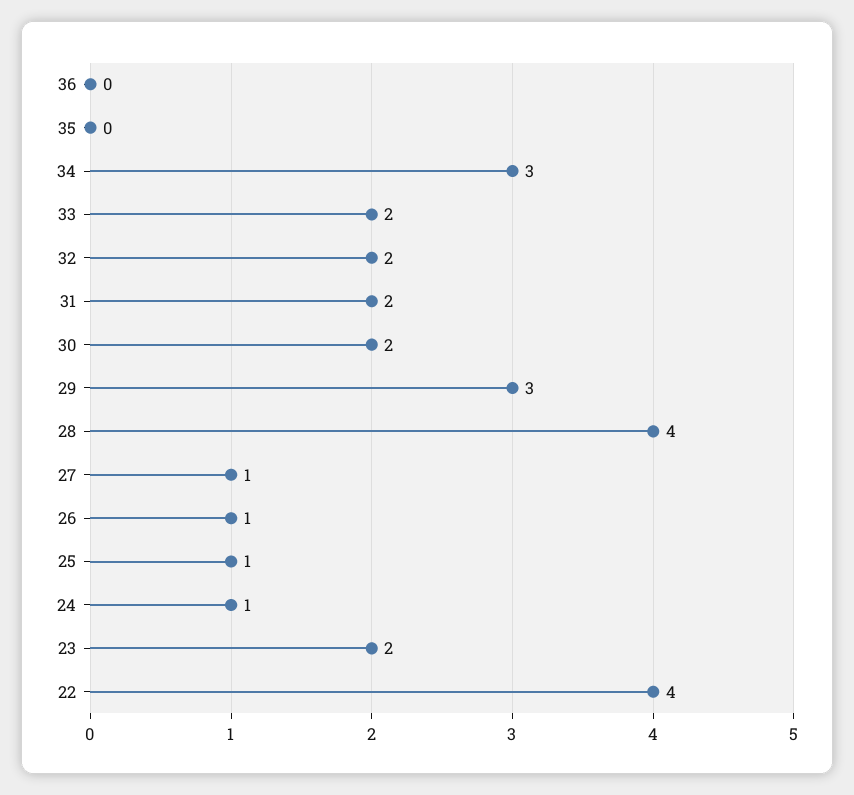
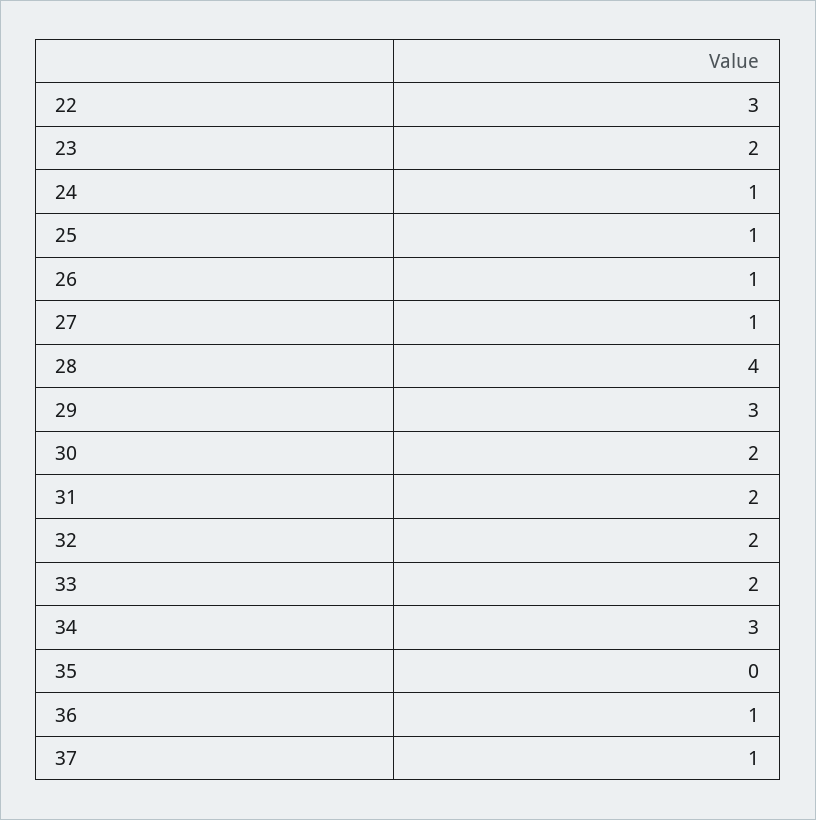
  {
-   "36": 0,
+   "36": 1,
    "35": 0,
    "34": 3,
    "33": 2,
    "32": 2,
    "31": 2,
    "30": 2,
    "29": 3,
    "28": 4,
    "27": 1,
    "26": 1,
    "25": 1,
    "24": 1,
    "23": 2,
-   "22": 4
+   "22": 3,
+   "37": 1
  }

